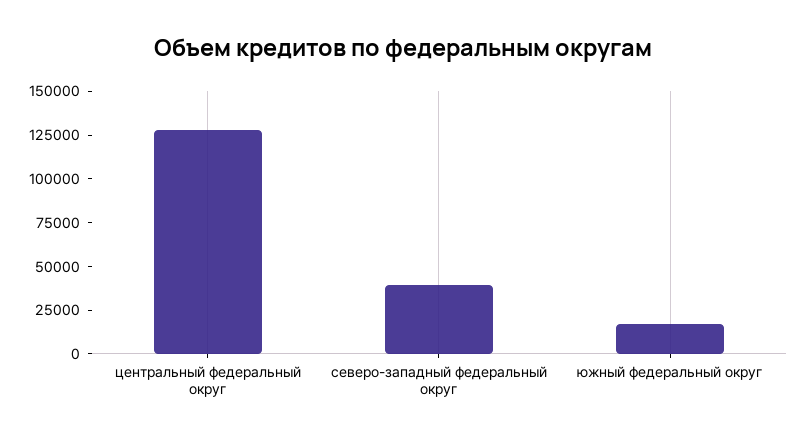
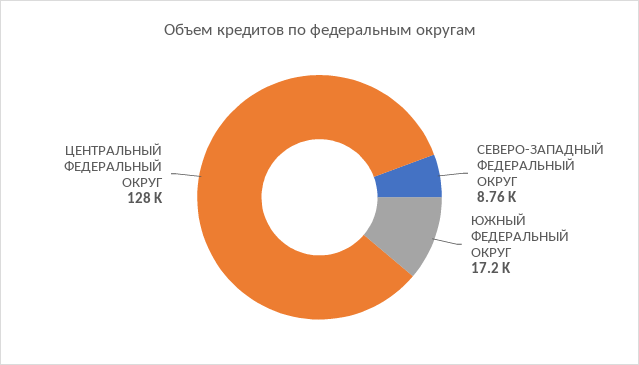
  {
    "центральный федеральный округ": 128000,
-   "северо-западный федеральный округ": 40000,
+   "северо-западный федеральный округ": 8760,
    "южный федеральный округ": 17200
  }

